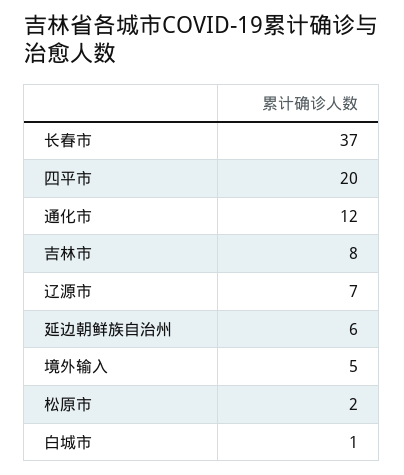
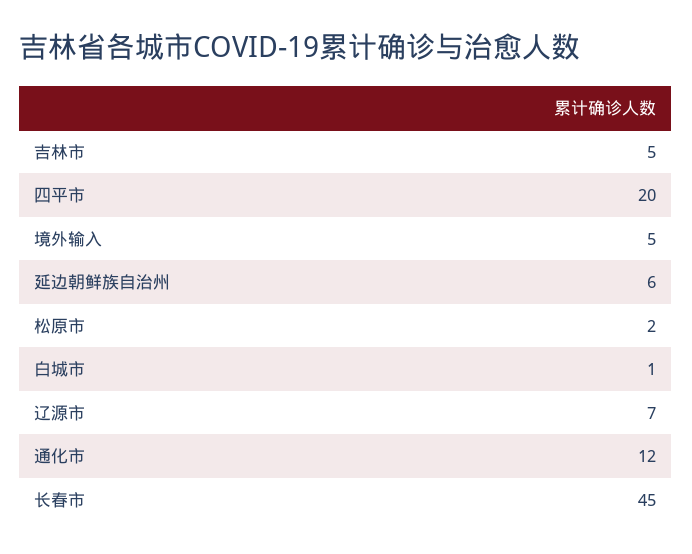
  {
-   "长春市": 37,
+   "长春市": 45,
    "四平市": 20,
    "通化市": 12,
-   "吉林市": 8,
+   "吉林市": 5,
    "辽源市": 7,
    "延边朝鲜族自治州": 6,
    "境外输入": 5,
    "松原市": 2,
    "白城市": 1
  }

